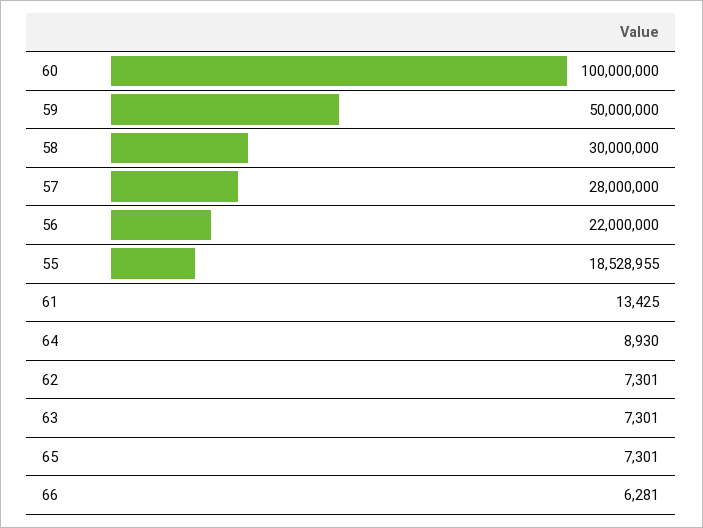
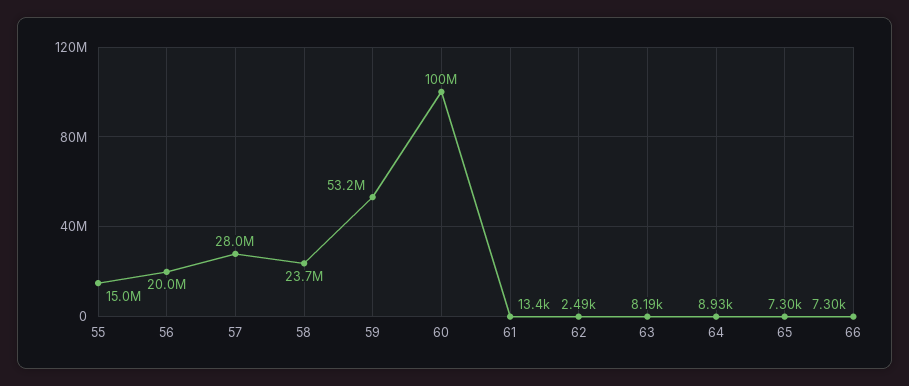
  {
    "60": 100000000,
-   "59": 50000000,
+   "59": 53200000,
-   "58": 30000000,
+   "58": 23700000,
    "57": 28000000,
-   "56": 22000000,
+   "56": 20000000,
-   "55": 18528955,
+   "55": 15000000,
    "61": 13425,
    "64": 8930,
-   "62": 7301,
+   "62": 2490,
-   "63": 7301,
+   "63": 8190,
    "65": 7301,
-   "66": 6281
+   "66": 7300
  }

